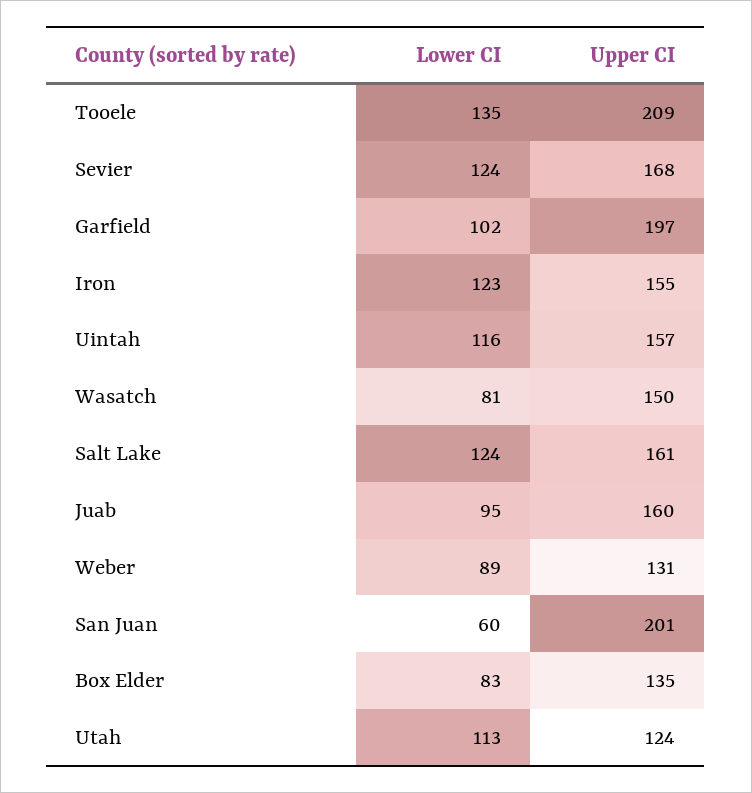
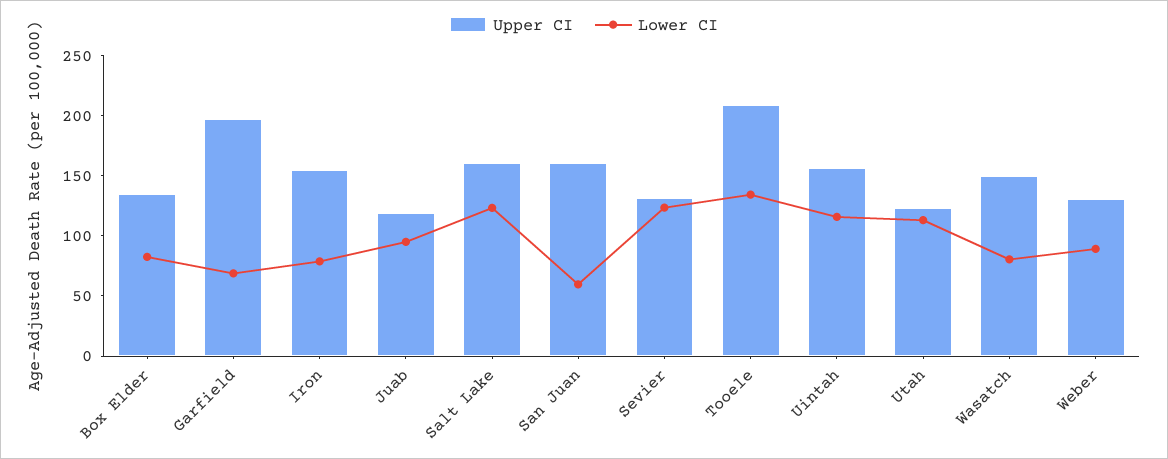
  {
    "Lower CI": {
      "Tooele": 135,
      "Sevier": 124,
-     "Garfield": 102,
+     "Garfield": 70,
-     "Iron": 123,
+     "Iron": 80,
      "Uintah": 116,
      "Wasatch": 81,
      "Salt Lake": 124,
      "Juab": 95,
      "Weber": 89,
      "San Juan": 60,
      "Box Elder": 83,
      "Utah": 113
    },
    "Upper CI": {
      "Tooele": 209,
-     "Sevier": 168,
+     "Sevier": 130,
      "Garfield": 197,
      "Iron": 155,
      "Uintah": 157,
      "Wasatch": 150,
      "Salt Lake": 161,
-     "Juab": 160,
+     "Juab": 120,
      "Weber": 131,
-     "San Juan": 201,
+     "San Juan": 160,
      "Box Elder": 135,
      "Utah": 124
    }
  }

